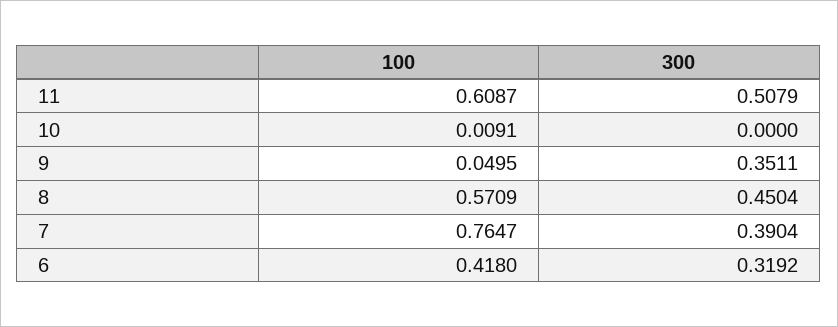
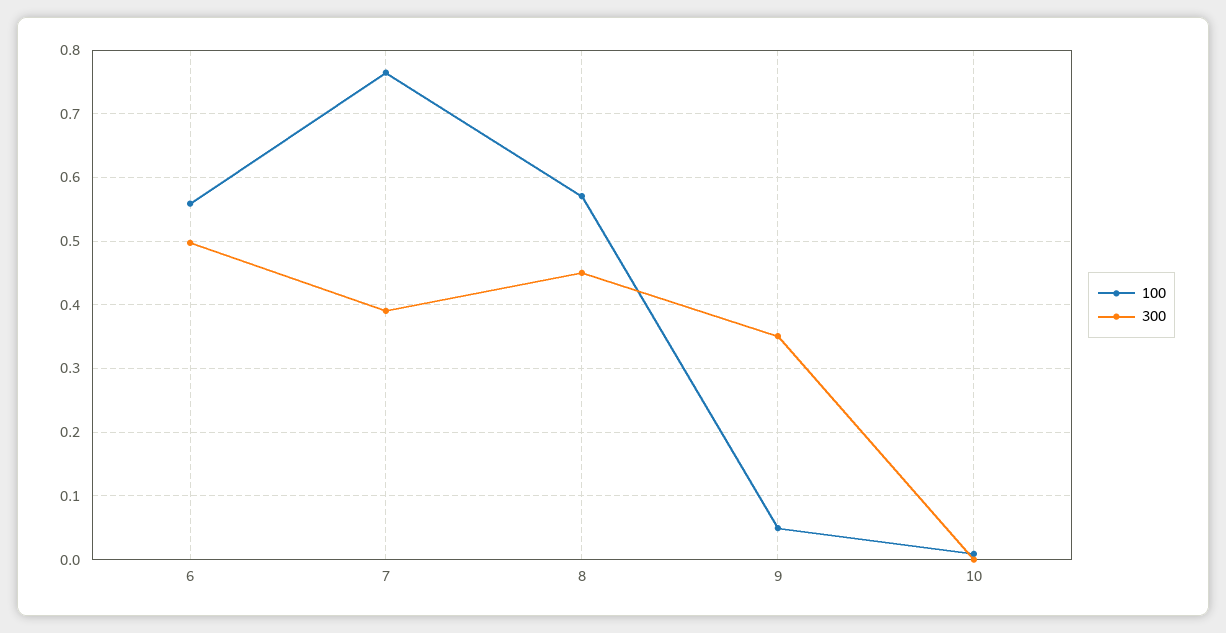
  {
    "100": {
-     "11": 0.6087,
      "10": 0.0091,
      "9": 0.0495,
      "8": 0.5709,
      "7": 0.7647,
-     "6": 0.418
+     "6": 0.56
    },
    "300": {
-     "11": 0.5079,
      "10": 0,
      "9": 0.3511,
      "8": 0.4504,
      "7": 0.3904,
-     "6": 0.3192
+     "6": 0.5
    }
  }

